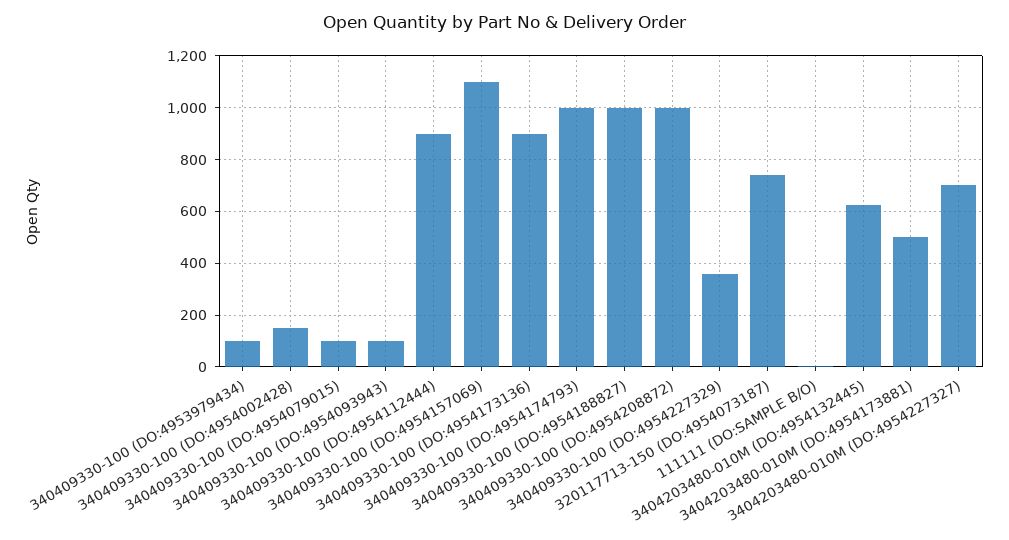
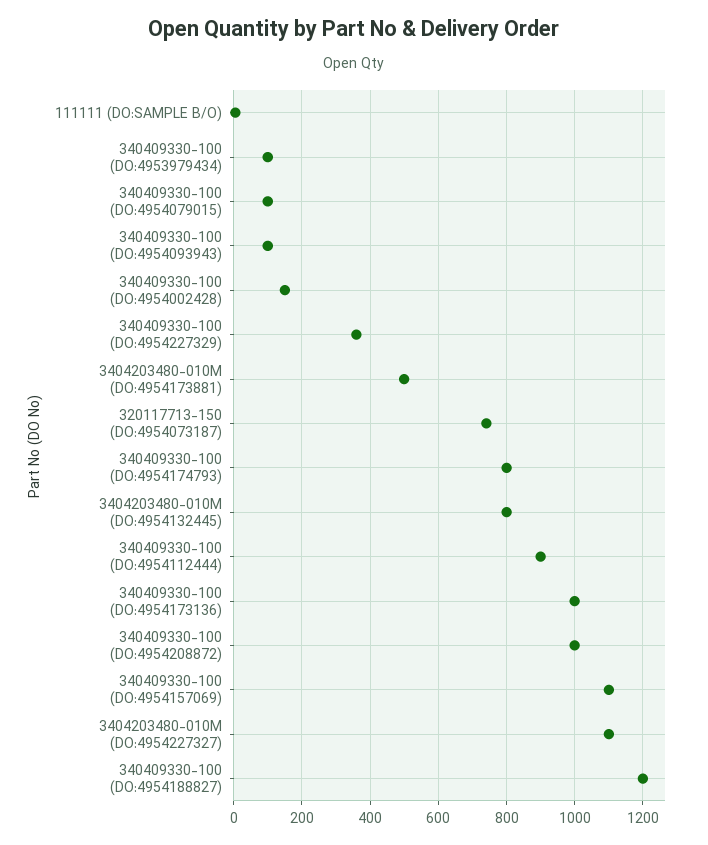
  {
    "340409330-100 (DO:4953979434)": 100,
    "340409330-100 (DO:4954002428)": 160,
    "340409330-100 (DO:4954079015)": 100,
    "340409330-100 (DO:4954093943)": 100,
    "340409330-100 (DO:4954112444)": 900,
    "340409330-100 (DO:4954157069)": 1100,
-   "340409330-100 (DO:4954173136)": 900,
+   "340409330-100 (DO:4954173136)": 1000,
-   "340409330-100 (DO:4954174793)": 1000,
+   "340409330-100 (DO:4954174793)": 800,
-   "340409330-100 (DO:4954188827)": 1000,
+   "340409330-100 (DO:4954188827)": 1200,
    "340409330-100 (DO:4954208872)": 1000,
    "340409330-100 (DO:4954227329)": 360,
    "320117713-150 (DO:4954073187)": 740,
    "111111 (DO:SAMPLE B/O)": 0,
-   "3404203480-010M (DO:4954132445)": 625,
+   "3404203480-010M (DO:4954132445)": 800,
    "3404203480-010M (DO:4954173881)": 500,
-   "3404203480-010M (DO:4954227327)": 700
+   "3404203480-010M (DO:4954227327)": 1100
  }

